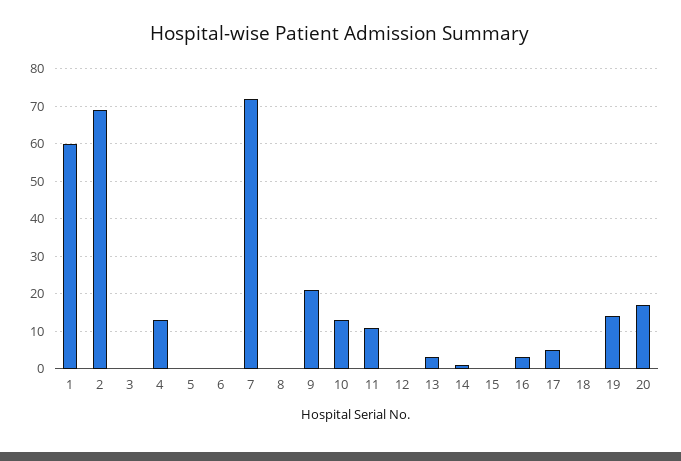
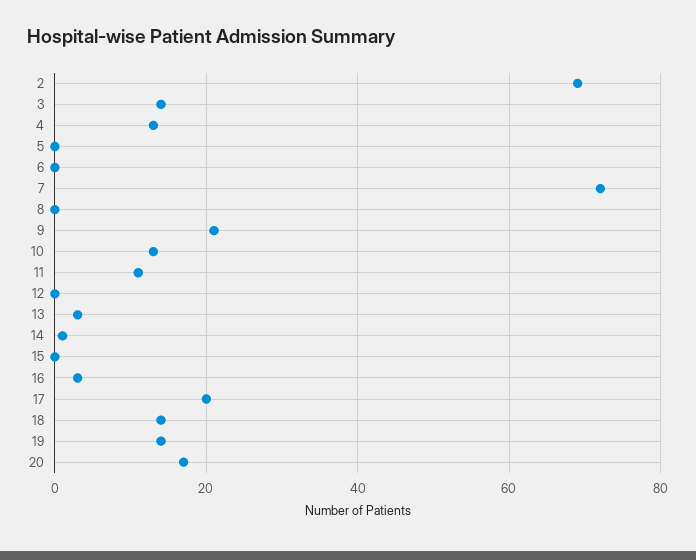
  {
-   "1": 60,
    "2": 70,
-   "3": 0,
+   "3": 15,
    "4": 15,
    "5": 0,
    "6": 0,
    "7": 70,
    "8": 0,
    "9": 20,
    "10": 15,
    "11": 10,
    "12": 0,
    "13": 5,
    "14": 0,
    "15": 0,
    "16": 5,
-   "17": 5,
+   "17": 20,
-   "18": 0,
+   "18": 15,
    "19": 15,
    "20": 15
  }

